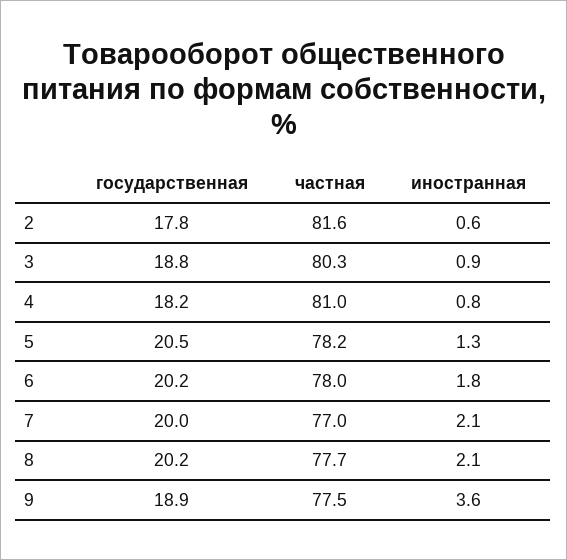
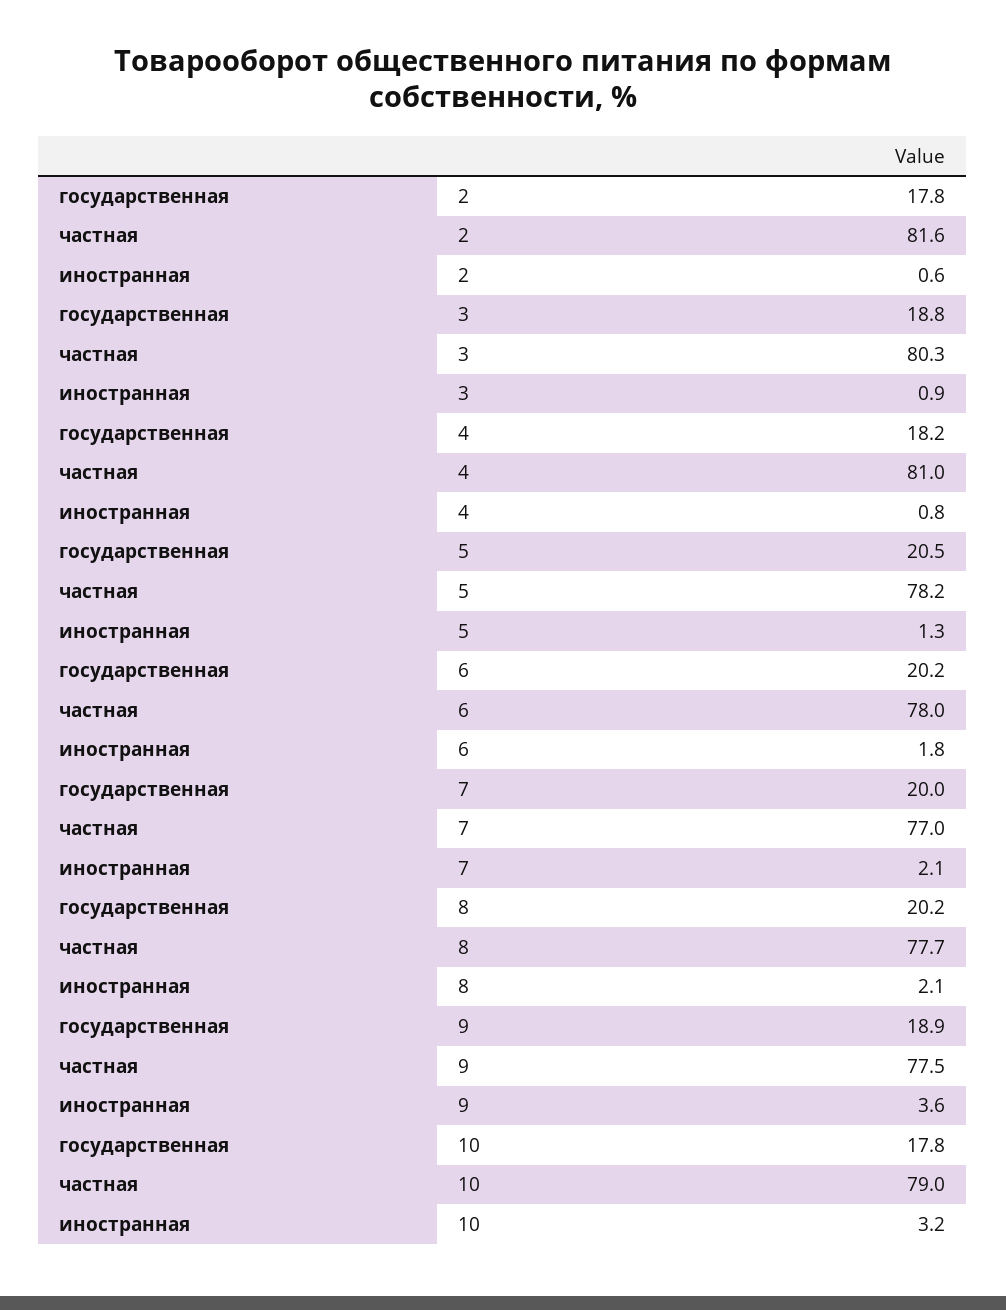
  {
    "государственная": {
      "2": 17.8,
      "3": 18.8,
      "4": 18.2,
      "5": 20.5,
      "6": 20.2,
      "7": 20,
      "8": 20.2,
-     "9": 18.9
+     "9": 18.9,
+     "10": 17.8
    },
    "частная": {
      "2": 81.6,
      "3": 80.3,
      "4": 81,
      "5": 78.2,
      "6": 78,
      "7": 77,
      "8": 77.7,
-     "9": 77.5
+     "9": 77.5,
+     "10": 79
    },
    "иностранная": {
      "2": 0.6,
      "3": 0.9,
      "4": 0.8,
      "5": 1.3,
      "6": 1.8,
      "7": 2.1,
      "8": 2.1,
-     "9": 3.6
+     "9": 3.6,
+     "10": 3.2
    }
  }

